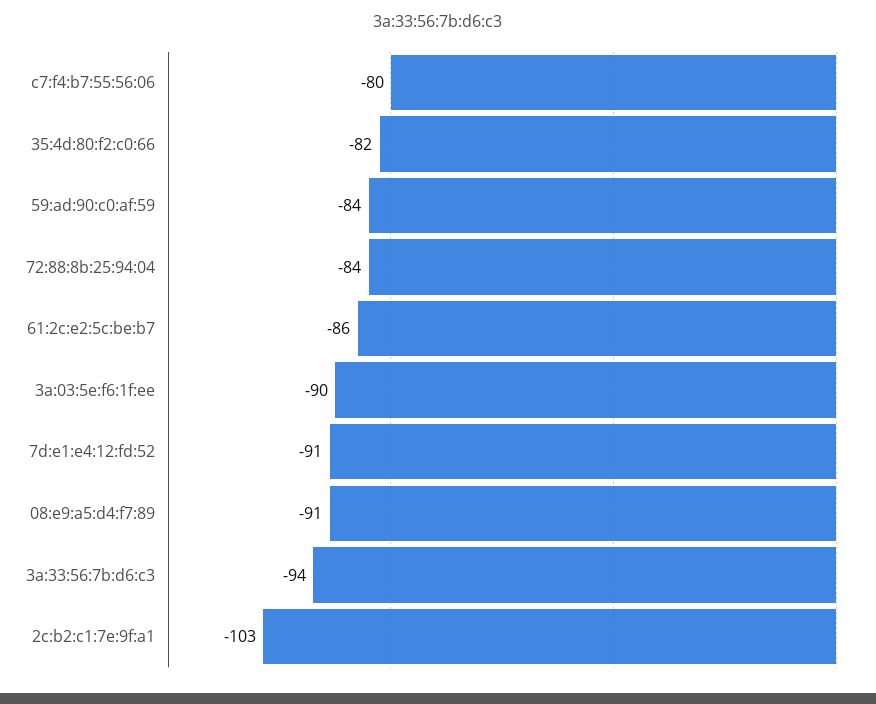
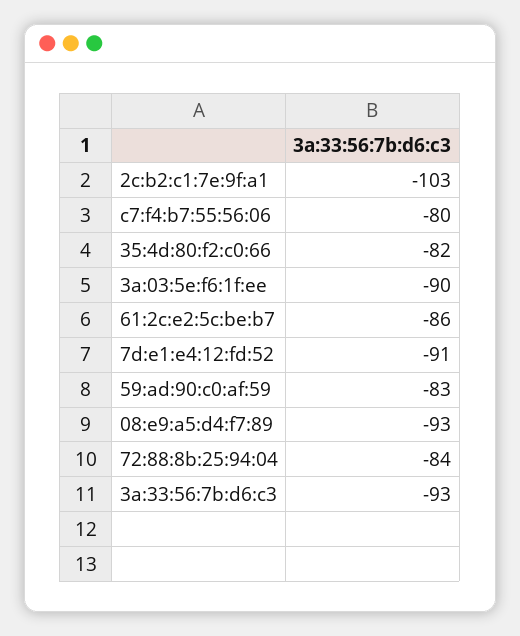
  {
    "c7:f4:b7:55:56:06": -80,
    "35:4d:80:f2:c0:66": -82,
-   "59:ad:90:c0:af:59": -84,
+   "59:ad:90:c0:af:59": -83,
    "72:88:8b:25:94:04": -84,
    "61:2c:e2:5c:be:b7": -86,
    "3a:03:5e:f6:1f:ee": -90,
    "7d:e1:e4:12:fd:52": -91,
-   "08:e9:a5:d4:f7:89": -91,
+   "08:e9:a5:d4:f7:89": -93,
-   "3a:33:56:7b:d6:c3": -94,
+   "3a:33:56:7b:d6:c3": -93,
    "2c:b2:c1:7e:9f:a1": -103
  }

